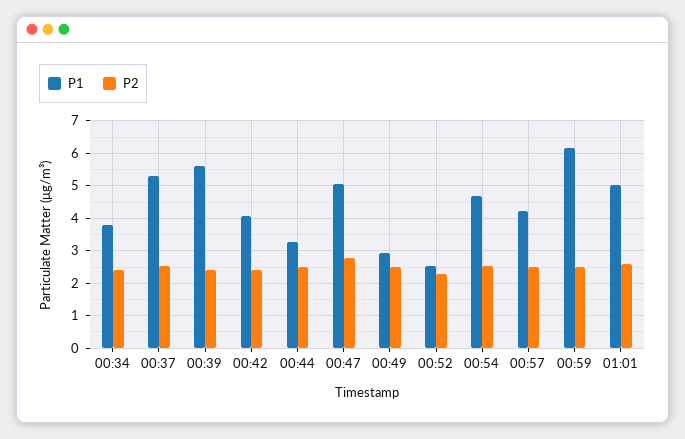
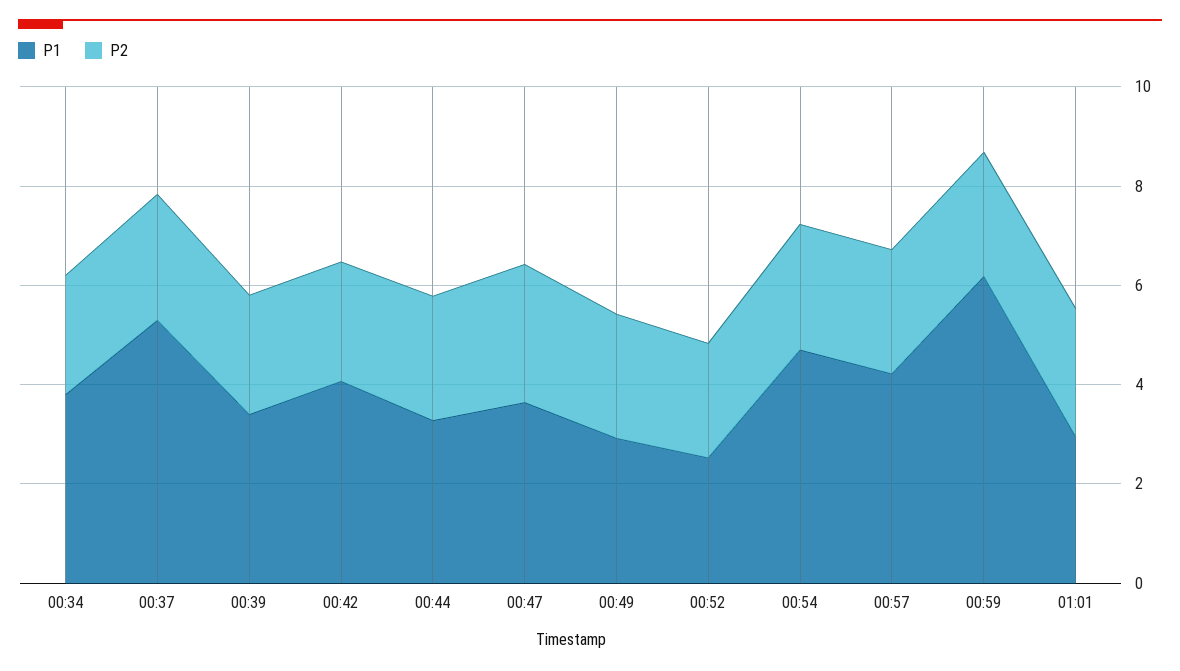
  {
    "P1": {
      "00:34": 3.8,
      "00:37": 5.4,
-     "00:39": 5.6,
+     "00:39": 3.5,
      "00:42": 4,
      "00:44": 3.2,
-     "00:47": 5,
+     "00:47": 3.5,
      "00:49": 3,
      "00:52": 2.6,
      "00:54": 4.8,
      "00:57": 4.2,
      "00:59": 6.2,
-     "01:01": 5
+     "01:01": 3
    },
    "P2": {
      "00:34": 2.4,
      "00:37": 2.6,
      "00:39": 2.4,
      "00:42": 2.4,
      "00:44": 2.6,
      "00:47": 2.8,
      "00:49": 2.6,
      "00:52": 2.4,
      "00:54": 2.6,
      "00:57": 2.6,
      "00:59": 2.6,
      "01:01": 2.6
    }
  }

